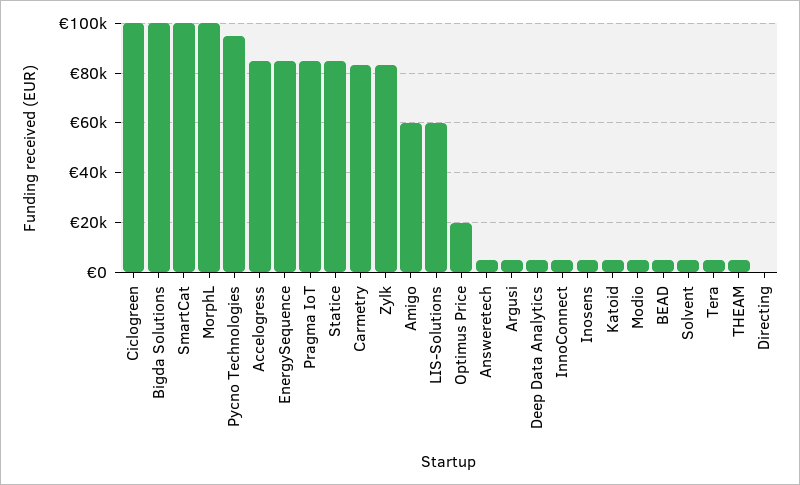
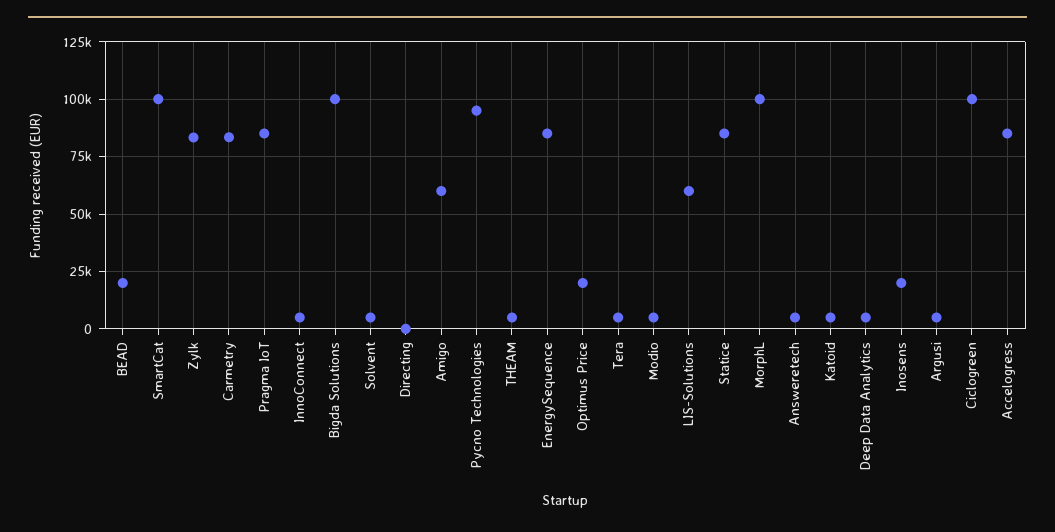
  {
    "Ciclogreen": 100000,
    "Bigda Solutions": 100000,
    "SmartCat": 100000,
    "MorphL": 100000,
    "Pycno Technologies": 95000,
    "Accelogress": 85000,
    "EnergySequence": 85000,
    "Pragma IoT": 85000,
    "Statice": 85000,
    "Carmetry": 82500,
    "Zylk": 82500,
    "Amigo": 60000,
    "LIS-Solutions": 60000,
    "Optimus Price": 20000,
    "Answeretech": 5000,
    "Argusi": 5000,
    "Deep Data Analytics": 5000,
    "InnoConnect": 5000,
-   "Inosens": 5000,
+   "Inosens": 20000,
    "Katoid": 5000,
    "Modio": 5000,
-   "BEAD": 5000,
+   "BEAD": 20000,
    "Solvent": 5000,
    "Tera": 5000,
    "THEAM": 5000,
    "Directing": 0
  }

